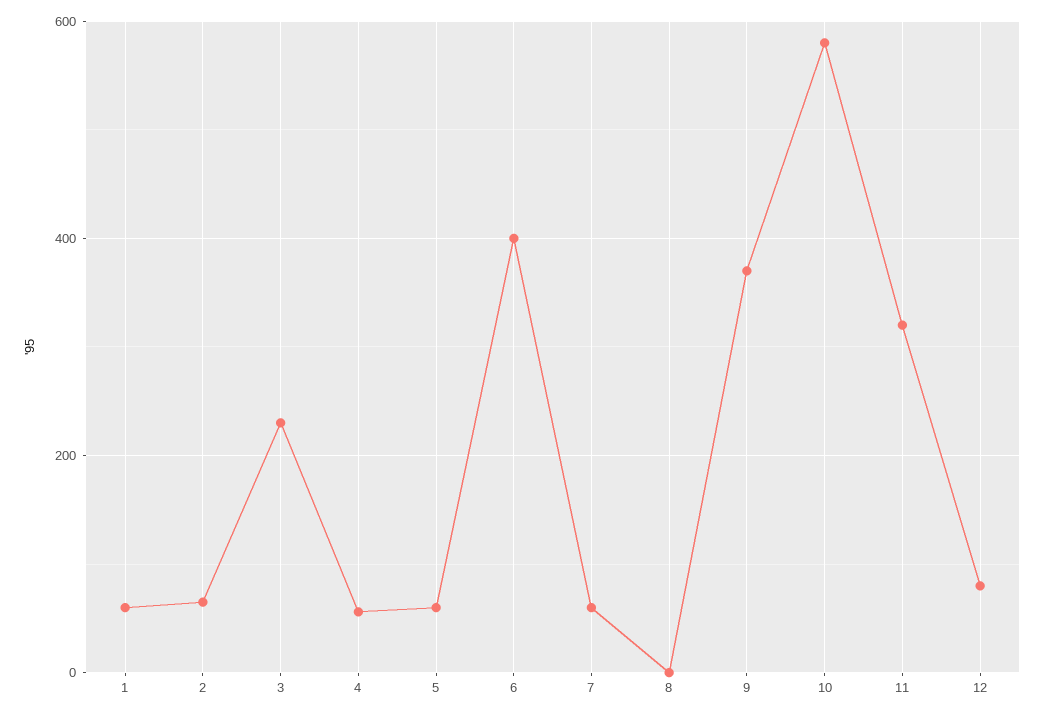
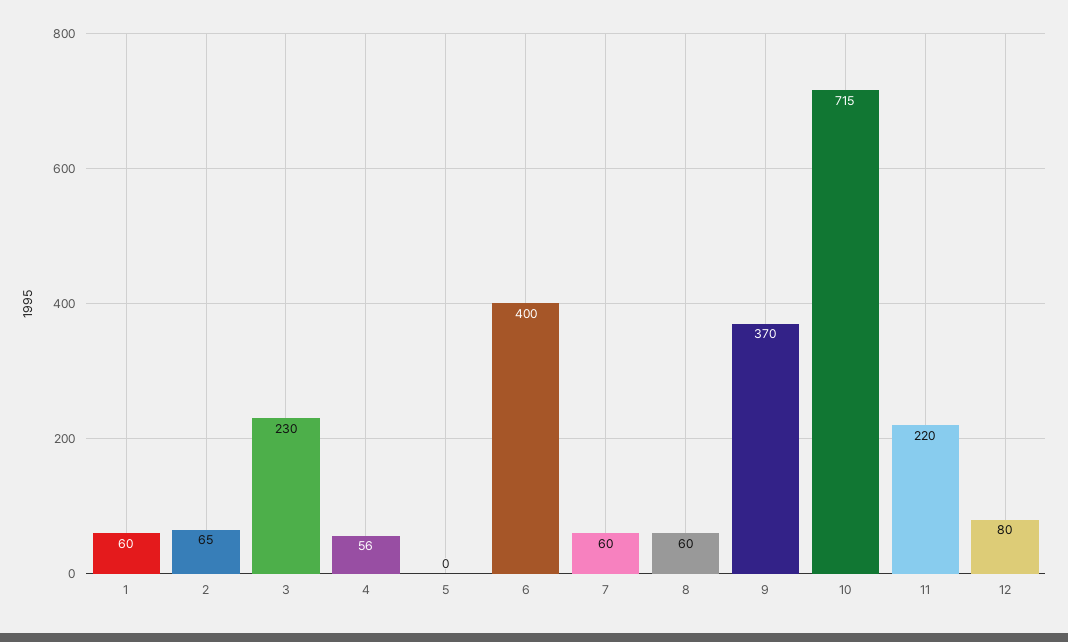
  {
    "1": 60,
    "2": 65,
    "3": 230,
    "4": 56,
-   "5": 60,
+   "5": 0,
    "6": 400,
    "7": 60,
-   "8": 0,
+   "8": 60,
    "9": 370,
-   "10": 580,
+   "10": 715,
-   "11": 320,
+   "11": 220,
    "12": 80
  }

